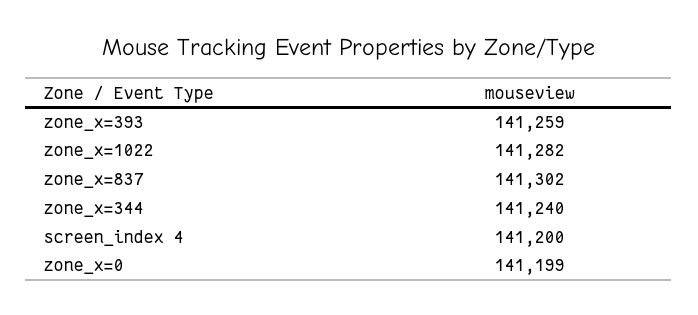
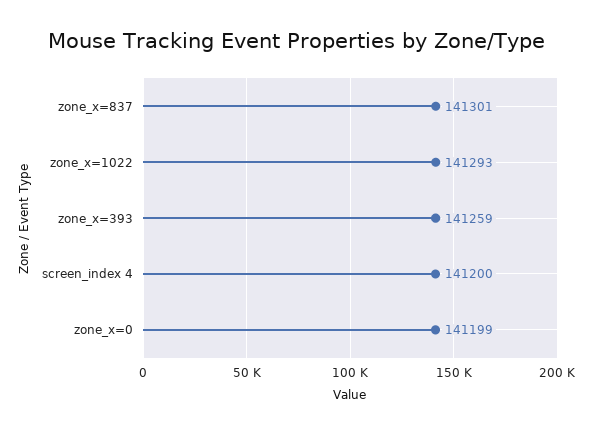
  {
    "zone_x=393": 141259,
-   "zone_x=1022": 141282,
+   "zone_x=1022": 141293,
-   "zone_x=837": 141302,
+   "zone_x=837": 141301,
-   "zone_x=344": 141240,
    "screen_index 4": 141200,
    "zone_x=0": 141199
  }

